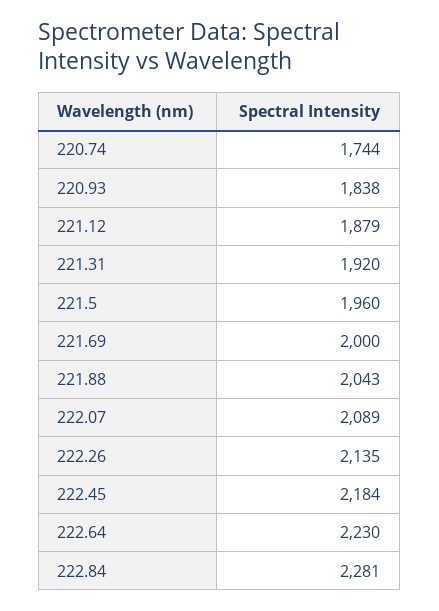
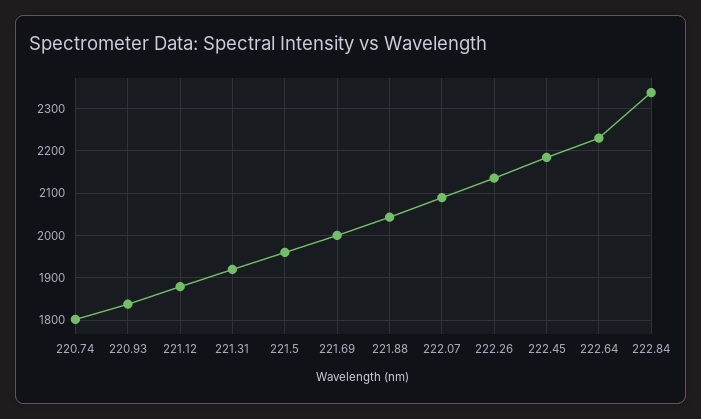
  {
-   "220.74": 1744,
+   "220.74": 1800,
    "220.93": 1838,
    "221.12": 1879,
    "221.31": 1920,
    "221.5": 1960,
    "221.69": 2000,
    "221.88": 2043,
    "222.07": 2089,
    "222.26": 2135,
    "222.45": 2184,
    "222.64": 2230,
-   "222.84": 2281
+   "222.84": 2340
  }

